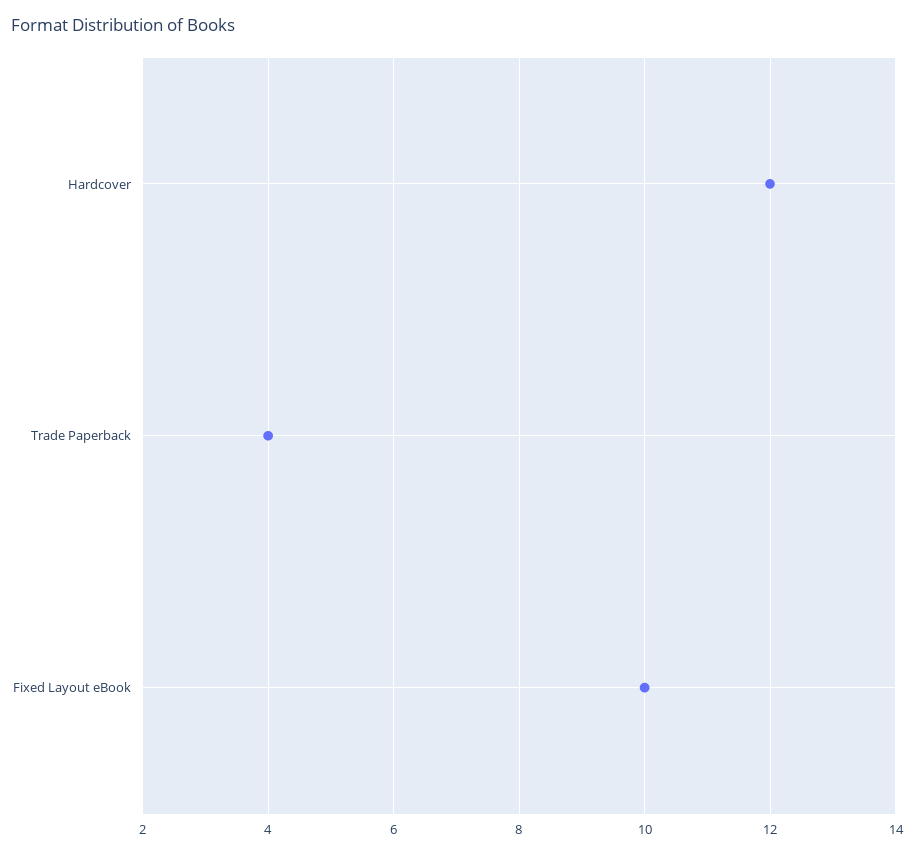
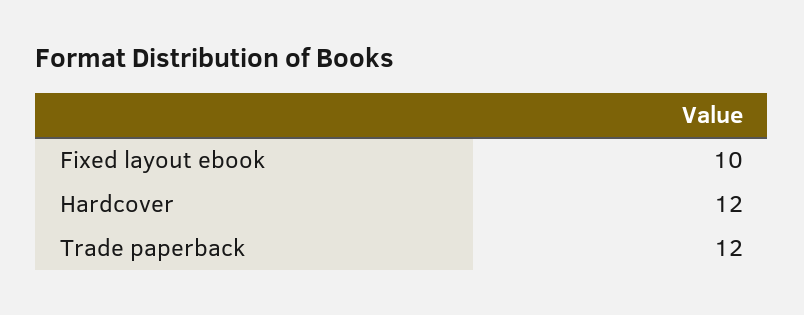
  {
    "Hardcover": 12,
-   "Trade Paperback": 4,
+   "Trade Paperback": 12,
    "Fixed Layout eBook": 10
  }

